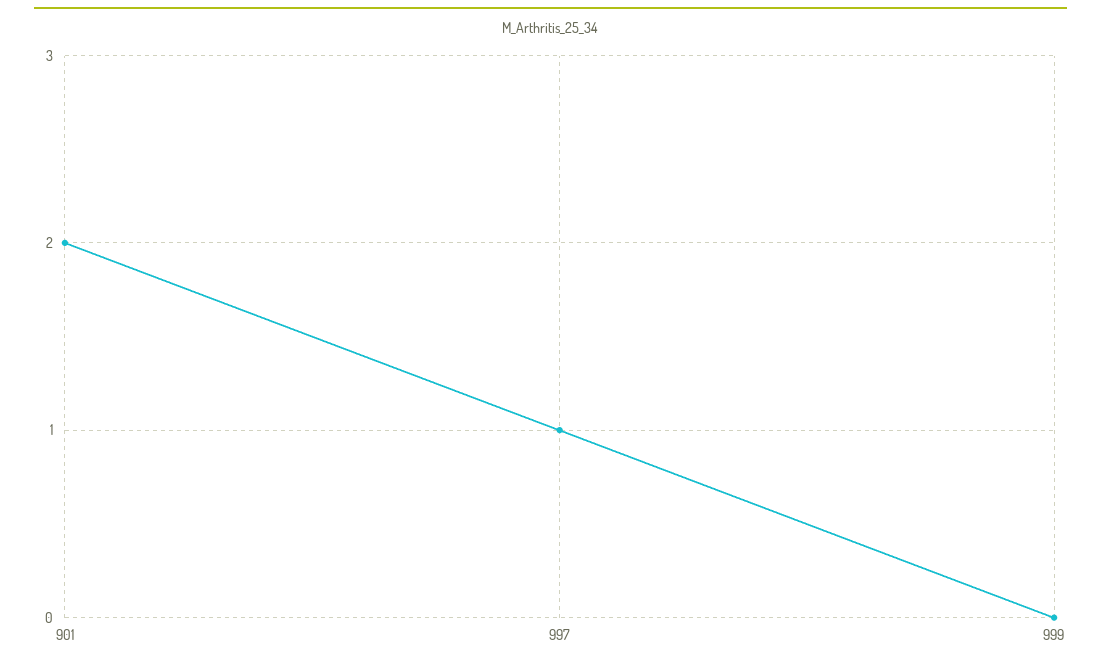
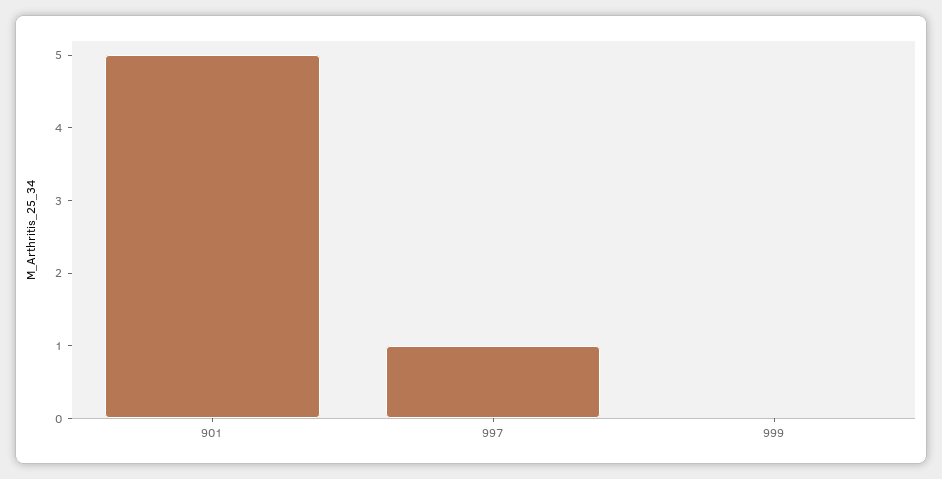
  {
-   "901": 2,
+   "901": 5,
    "997": 1,
    "999": 0
  }

